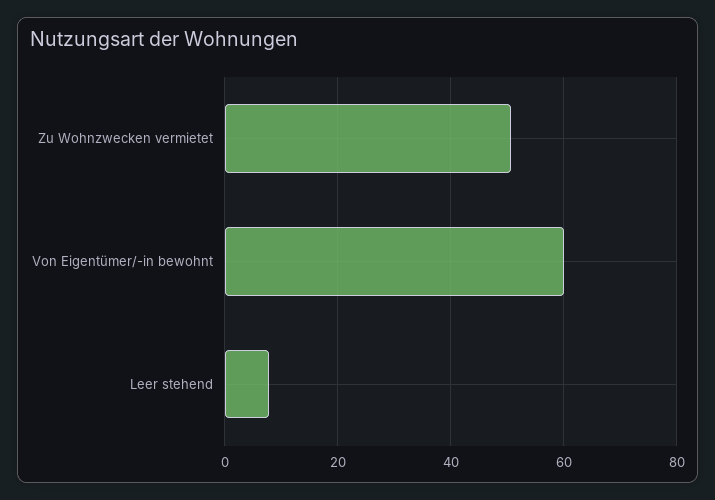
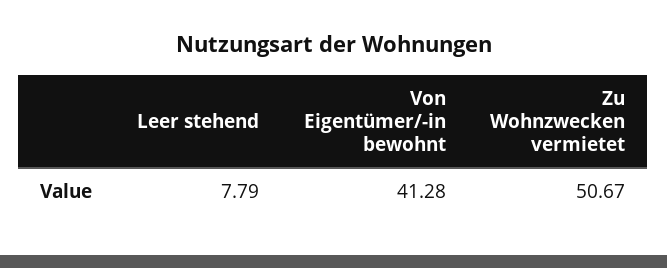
  {
    "Zu Wohnzwecken vermietet": 50.67,
-   "Von Eigentümer/-in bewohnt": 60,
+   "Von Eigentümer/-in bewohnt": 41.28,
    "Leer stehend": 7.79
  }

